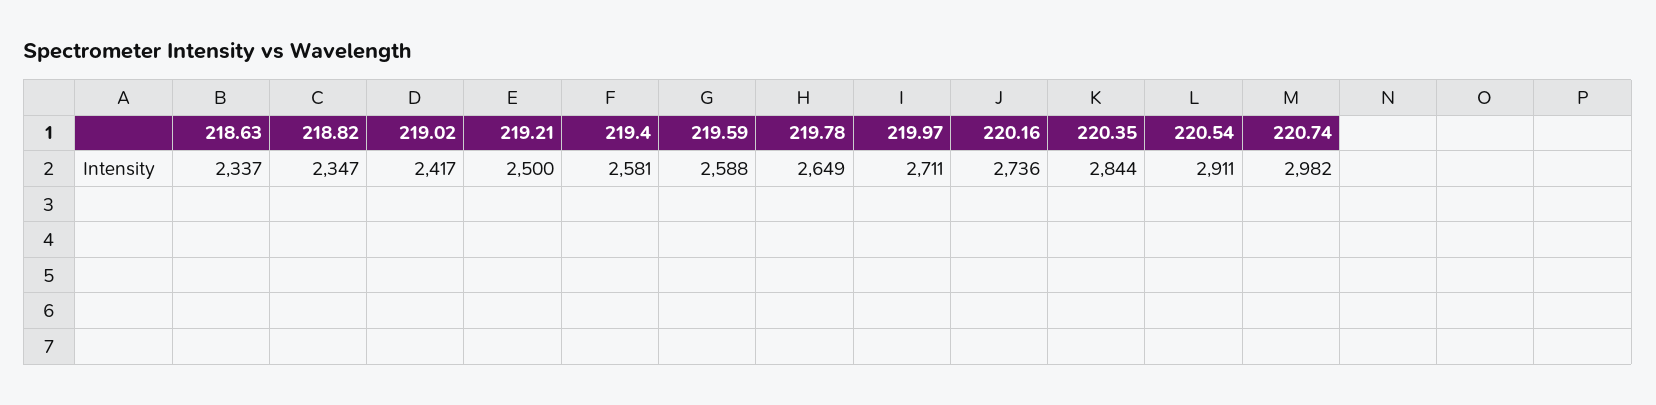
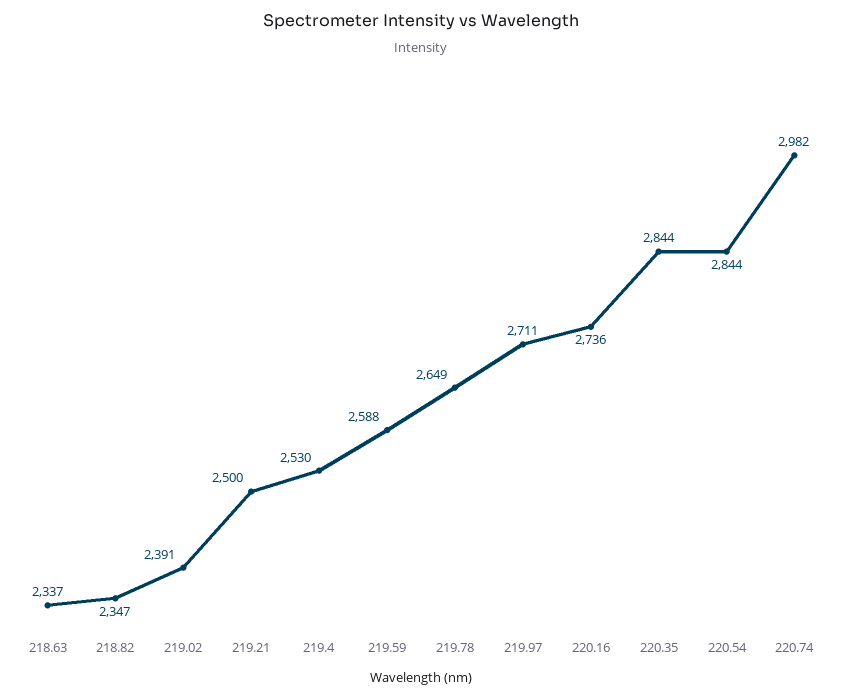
  {
    "218.63": 2337,
    "218.82": 2347,
-   "219.02": 2417,
+   "219.02": 2391,
    "219.21": 2500,
-   "219.4": 2581,
+   "219.4": 2530,
    "219.59": 2588,
    "219.78": 2649,
    "219.97": 2711,
    "220.16": 2736,
    "220.35": 2844,
-   "220.54": 2911,
+   "220.54": 2844,
    "220.74": 2982
  }

